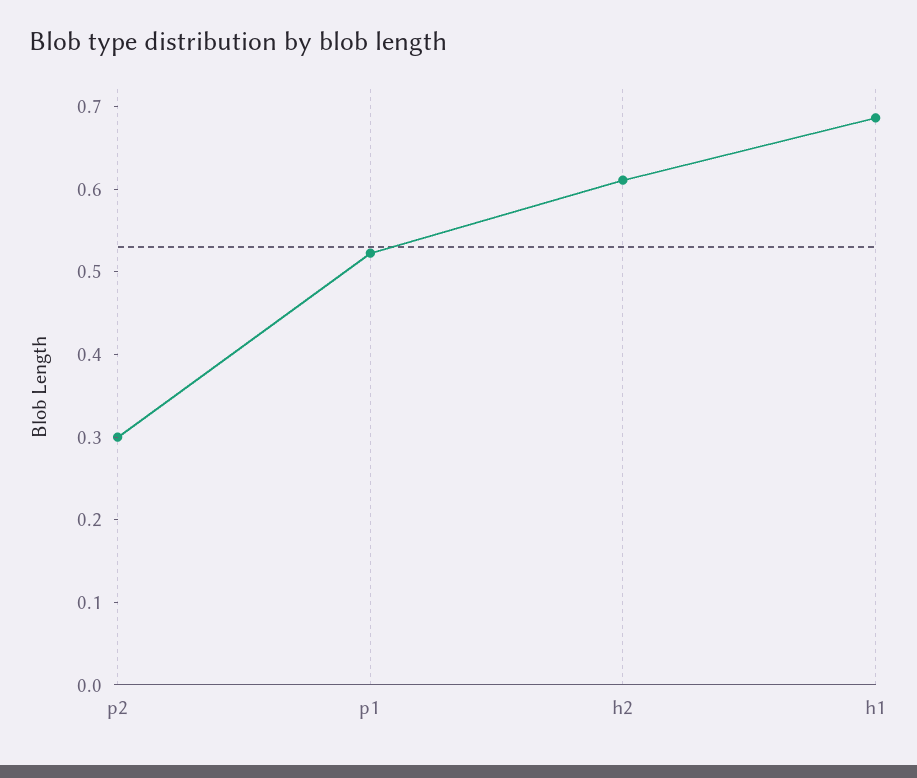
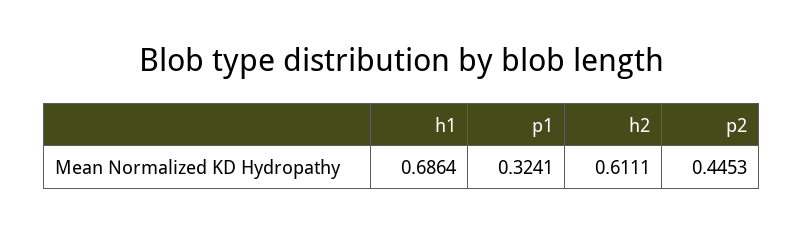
  {
-   "p2": 0.3,
+   "p2": 0.4453,
-   "p1": 0.52,
+   "p1": 0.3241,
    "h2": 0.6111,
    "h1": 0.6864
  }

